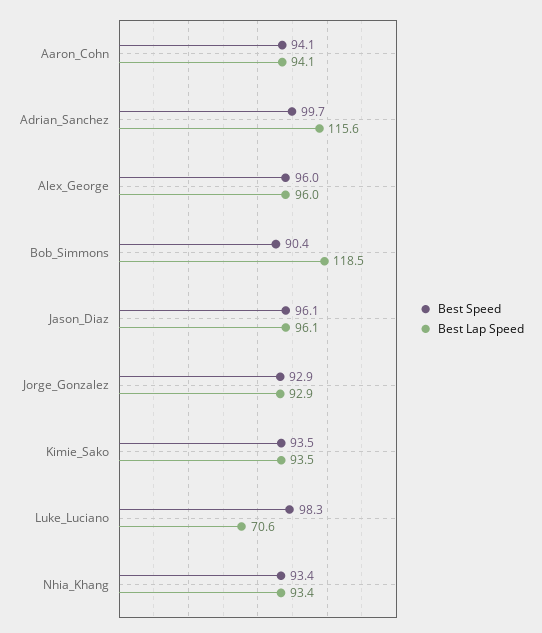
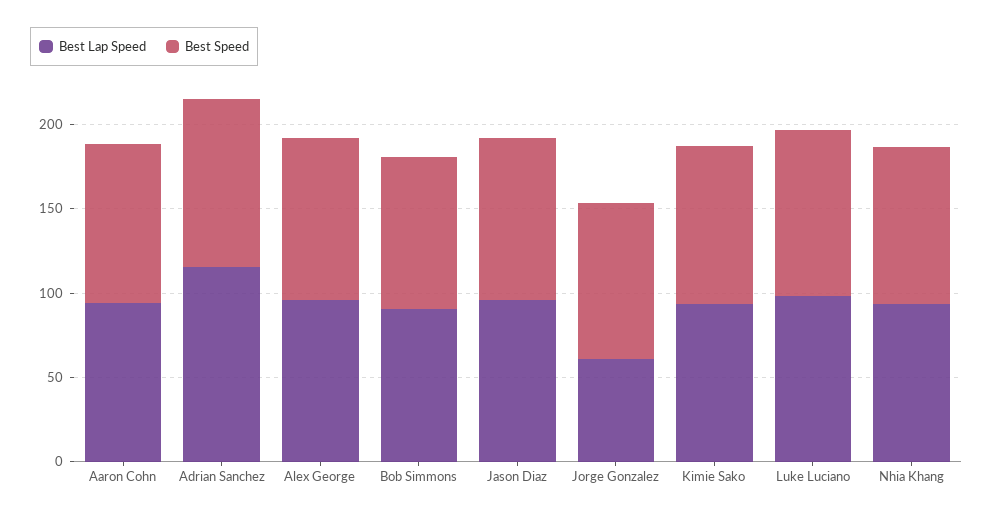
  {
    "Best Speed": {
      "Aaron_Cohn": 94.1,
      "Adrian_Sanchez": 99.7,
      "Alex_George": 96,
      "Bob_Simmons": 90.4,
      "Jason_Diaz": 96.1,
      "Jorge_Gonzalez": 92.9,
      "Kimie_Sako": 93.5,
      "Luke_Luciano": 98.3,
      "Nhia_Khang": 93.4
    },
    "Best Lap Speed": {
      "Aaron_Cohn": 94.1,
      "Adrian_Sanchez": 115.6,
      "Alex_George": 96,
-     "Bob_Simmons": 118.5,
+     "Bob_Simmons": 90,
      "Jason_Diaz": 96.1,
-     "Jorge_Gonzalez": 92.9,
+     "Jorge_Gonzalez": 60,
      "Kimie_Sako": 93.5,
-     "Luke_Luciano": 70.6,
+     "Luke_Luciano": 100,
      "Nhia_Khang": 93.4
    }
  }

